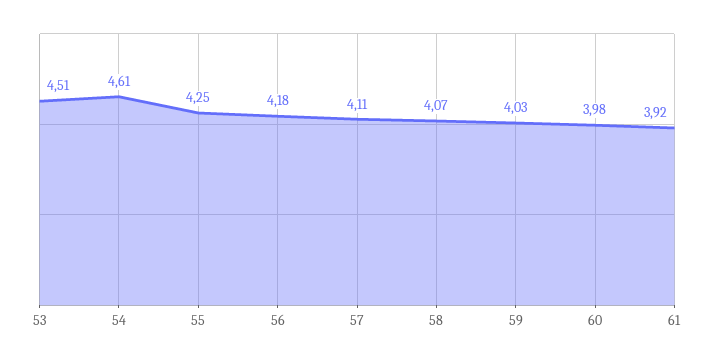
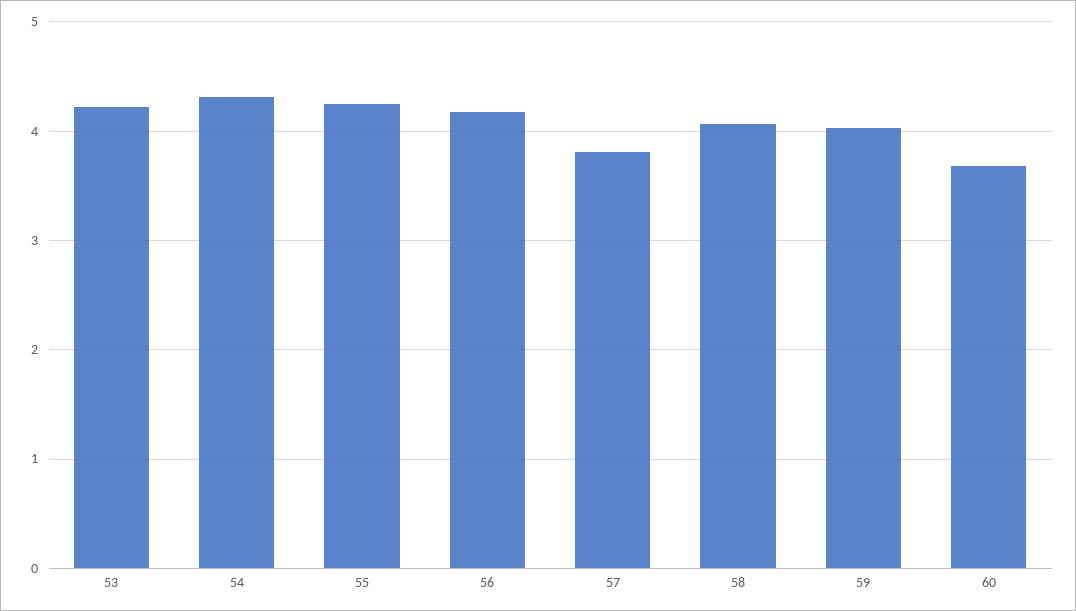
  {
-   "53": 4.51,
+   "53": 4.2,
-   "54": 4.61,
+   "54": 4.3,
    "55": 4.25,
    "56": 4.18,
-   "57": 4.11,
+   "57": 3.8,
    "58": 4.07,
    "59": 4.03,
-   "60": 3.98,
+   "60": 3.7
-   "61": 3.92
  }

